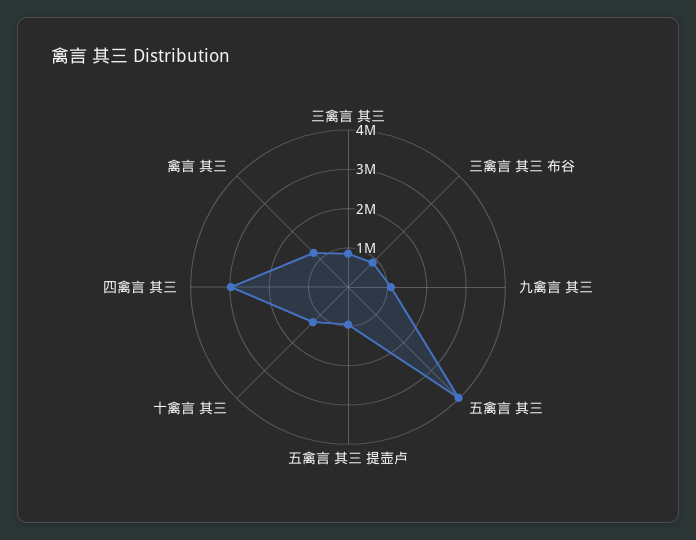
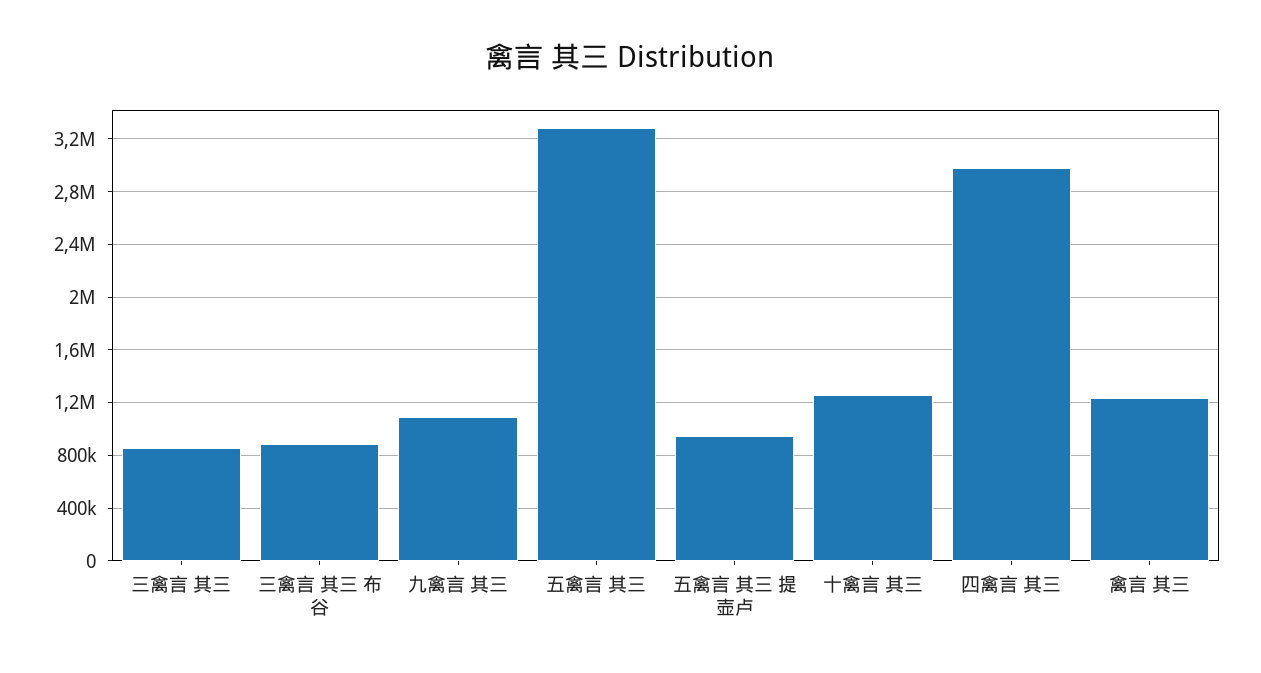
  {
    "三禽言 其三": 850000,
    "三禽言 其三 布谷": 900000,
    "九禽言 其三": 1100000,
-   "五禽言 其三": 4000000,
+   "五禽言 其三": 3300000,
    "五禽言 其三 提壶卢": 950000,
    "十禽言 其三": 1250000,
    "四禽言 其三": 3000000,
    "禽言 其三": 1250000
  }

